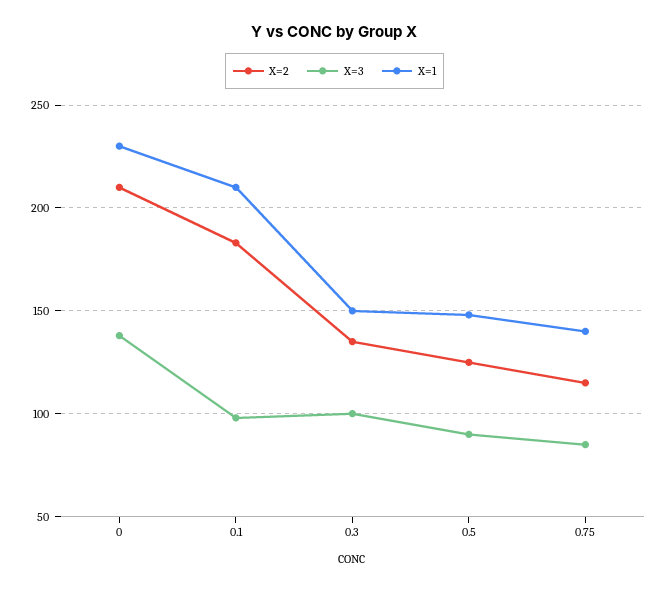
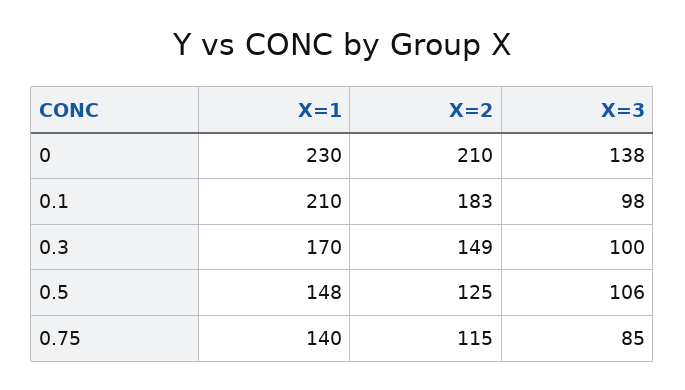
  {
    "X=2": {
      "0": 210,
      "0.1": 183,
-     "0.3": 135,
+     "0.3": 149,
      "0.5": 125,
      "0.75": 115
    },
    "X=3": {
      "0": 138,
      "0.1": 98,
      "0.3": 100,
-     "0.5": 90,
+     "0.5": 106,
      "0.75": 85
    },
    "X=1": {
      "0": 230,
      "0.1": 210,
-     "0.3": 150,
+     "0.3": 170,
      "0.5": 148,
      "0.75": 140
    }
  }

